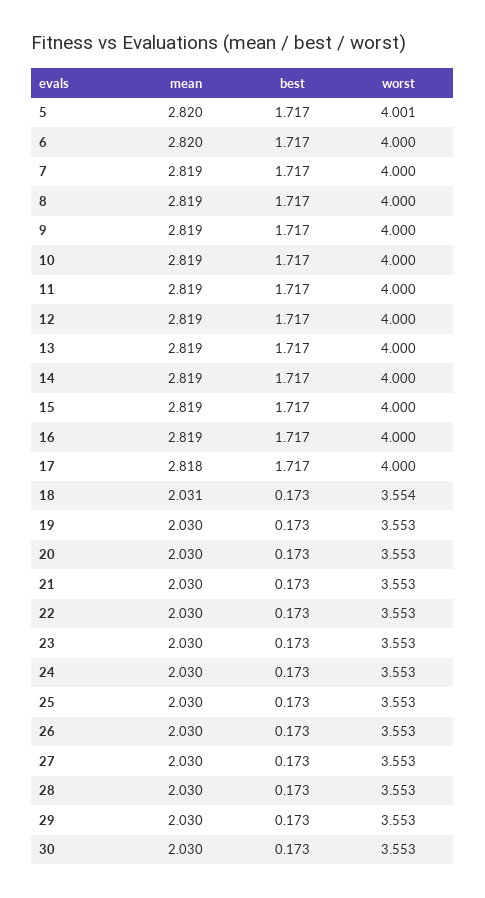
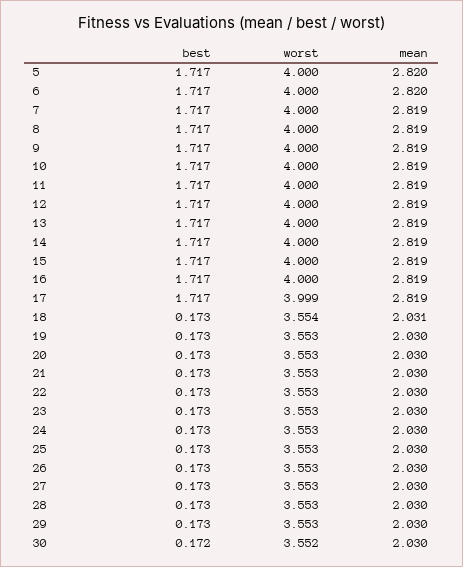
  {
    "mean": {
      "5": 2.82,
      "6": 2.82,
      "7": 2.819,
      "8": 2.819,
      "9": 2.819,
      "10": 2.819,
      "11": 2.819,
      "12": 2.819,
      "13": 2.819,
      "14": 2.819,
      "15": 2.819,
      "16": 2.819,
-     "17": 2.818,
+     "17": 2.819,
      "18": 2.031,
      "19": 2.03,
      "20": 2.03,
      "21": 2.03,
      "22": 2.03,
      "23": 2.03,
      "24": 2.03,
      "25": 2.03,
      "26": 2.03,
      "27": 2.03,
      "28": 2.03,
      "29": 2.03,
      "30": 2.03
    },
    "best": {
      "5": 1.717,
      "6": 1.717,
      "7": 1.717,
      "8": 1.717,
      "9": 1.717,
      "10": 1.717,
      "11": 1.717,
      "12": 1.717,
      "13": 1.717,
      "14": 1.717,
      "15": 1.717,
      "16": 1.717,
      "17": 1.717,
      "18": 0.173,
      "19": 0.173,
      "20": 0.173,
      "21": 0.173,
      "22": 0.173,
      "23": 0.173,
      "24": 0.173,
      "25": 0.173,
      "26": 0.173,
      "27": 0.173,
      "28": 0.173,
      "29": 0.173,
-     "30": 0.173
+     "30": 0.172
    },
    "worst": {
-     "5": 4.001,
+     "5": 4,
      "6": 4,
      "7": 4,
      "8": 4,
      "9": 4,
      "10": 4,
      "11": 4,
      "12": 4,
      "13": 4,
      "14": 4,
      "15": 4,
      "16": 4,
-     "17": 4,
+     "17": 3.999,
      "18": 3.554,
      "19": 3.553,
      "20": 3.553,
      "21": 3.553,
      "22": 3.553,
      "23": 3.553,
      "24": 3.553,
      "25": 3.553,
      "26": 3.553,
      "27": 3.553,
      "28": 3.553,
      "29": 3.553,
-     "30": 3.553
+     "30": 3.552
    }
  }

